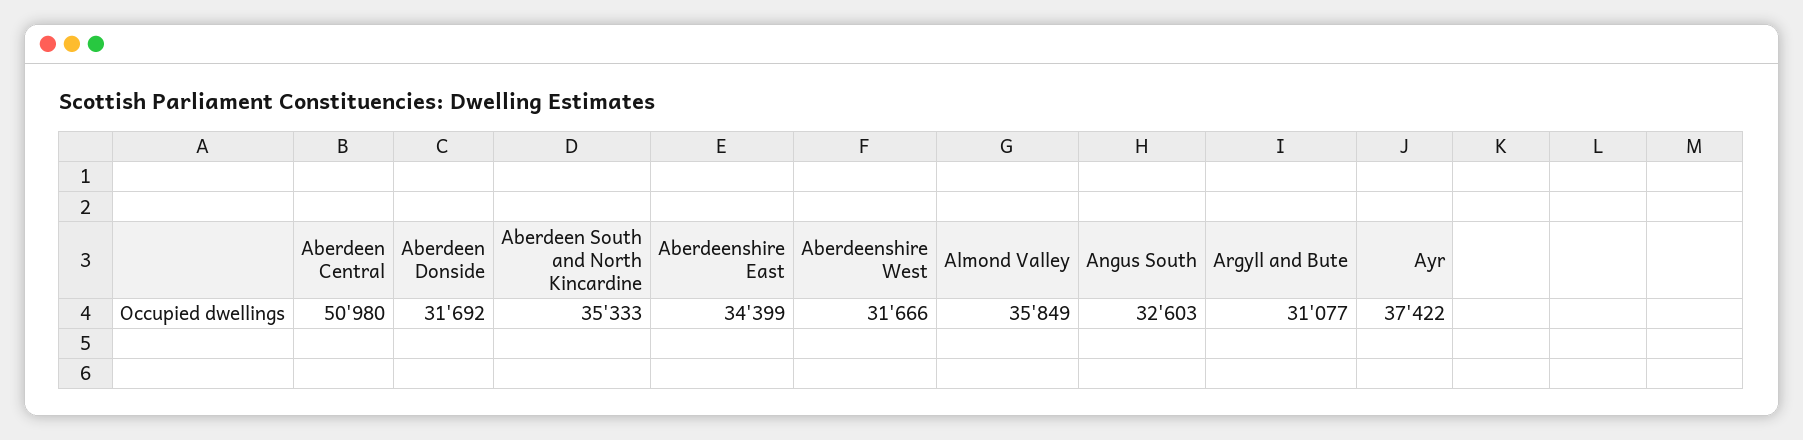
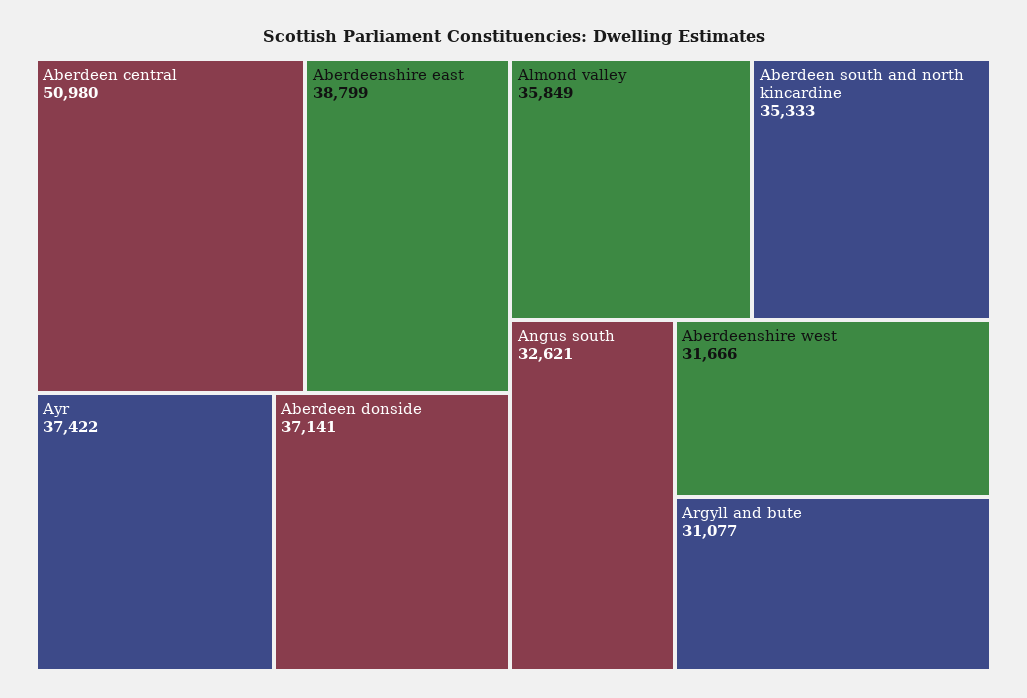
  {
    "Aberdeen Central": 50980,
-   "Aberdeen Donside": 31692,
+   "Aberdeen Donside": 37141,
    "Aberdeen South and North Kincardine": 35333,
-   "Aberdeenshire East": 34399,
+   "Aberdeenshire East": 38799,
    "Aberdeenshire West": 31666,
    "Almond Valley": 35849,
-   "Angus South": 32603,
+   "Angus South": 32621,
    "Argyll and Bute": 31077,
    "Ayr": 37422
  }

